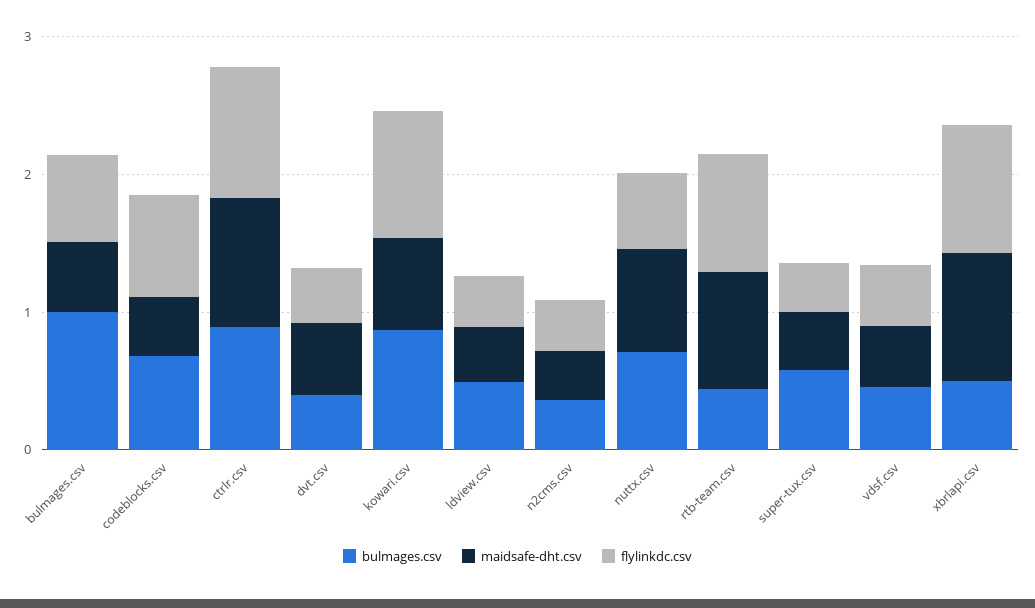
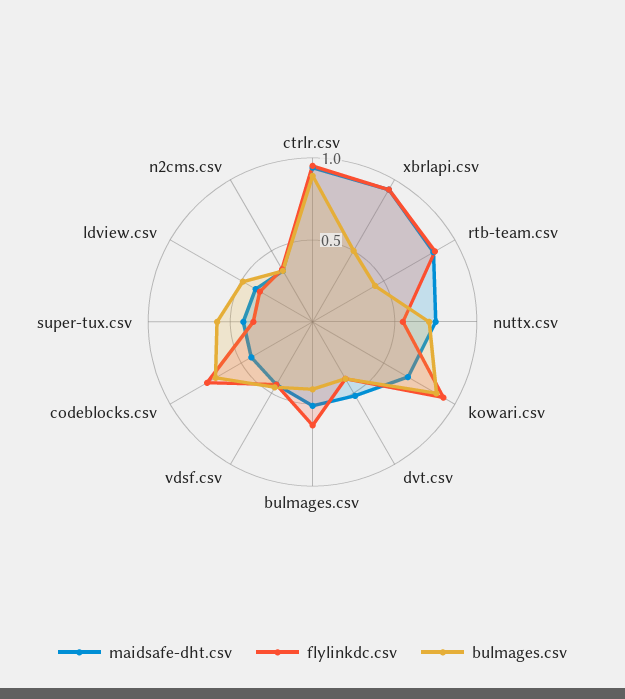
  {
    "bulmages.csv": {
-     "bulmages.csv": 1,
+     "bulmages.csv": 0.4,
      "codeblocks.csv": 0.7,
      "ctrlr.csv": 0.9,
      "dvt.csv": 0.4,
      "kowari.csv": 0.9,
      "ldview.csv": 0.5,
      "n2cms.csv": 0.4,
      "nuttx.csv": 0.7,
      "rtb-team.csv": 0.4,
      "super-tux.csv": 0.6,
      "vdsf.csv": 0.5,
      "xbrlapi.csv": 0.5
    },
    "maidsafe-dht.csv": {
      "bulmages.csv": 0.5,
      "codeblocks.csv": 0.4,
      "ctrlr.csv": 0.9,
      "dvt.csv": 0.5,
      "kowari.csv": 0.7,
      "ldview.csv": 0.4,
      "n2cms.csv": 0.4,
      "nuttx.csv": 0.8,
      "rtb-team.csv": 0.9,
      "super-tux.csv": 0.4,
      "vdsf.csv": 0.4,
      "xbrlapi.csv": 0.9
    },
    "flylinkdc.csv": {
      "bulmages.csv": 0.6,
      "codeblocks.csv": 0.7,
      "ctrlr.csv": 1,
      "dvt.csv": 0.4,
      "kowari.csv": 0.9,
      "ldview.csv": 0.4,
      "n2cms.csv": 0.4,
      "nuttx.csv": 0.6,
      "rtb-team.csv": 0.9,
      "super-tux.csv": 0.4,
      "vdsf.csv": 0.4,
      "xbrlapi.csv": 0.9
    }
  }

